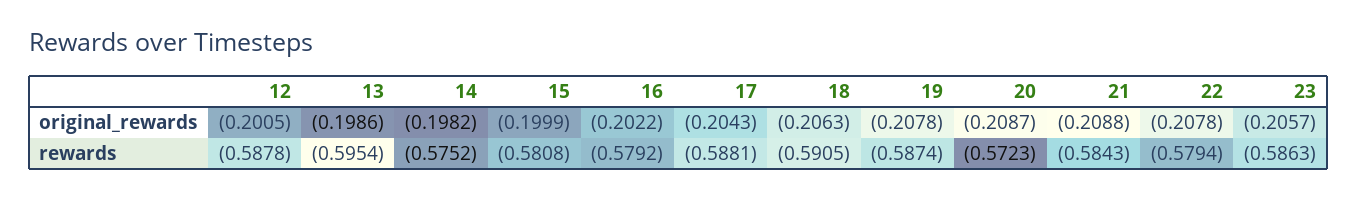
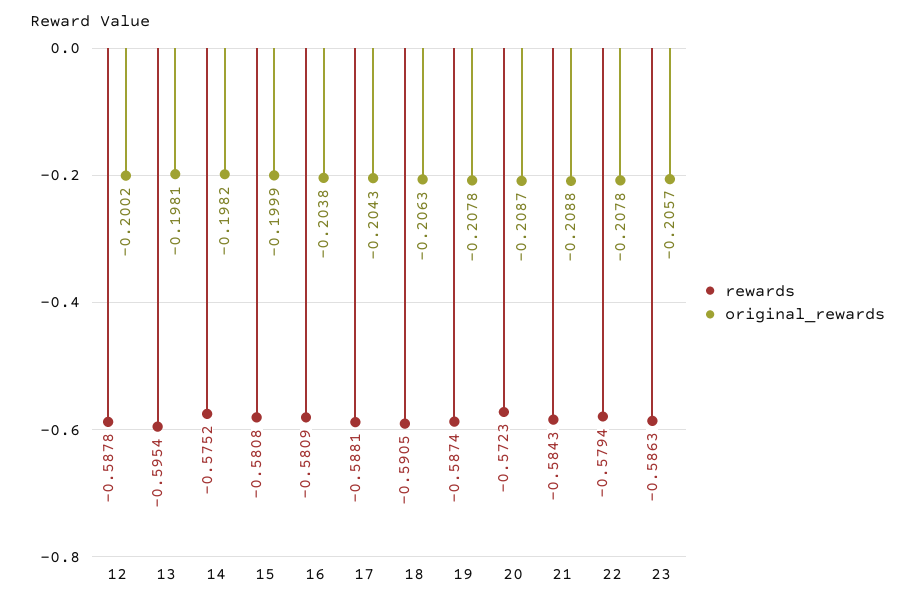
  {
    "original_rewards": {
-     "12": -0.2005,
+     "12": -0.2002,
-     "13": -0.1986,
+     "13": -0.1981,
      "14": -0.1982,
      "15": -0.1999,
-     "16": -0.2022,
+     "16": -0.2038,
      "17": -0.2043,
      "18": -0.2063,
      "19": -0.2078,
      "20": -0.2087,
      "21": -0.2088,
      "22": -0.2078,
      "23": -0.2057
    },
    "rewards": {
      "12": -0.5878,
      "13": -0.5954,
      "14": -0.5752,
      "15": -0.5808,
-     "16": -0.5792,
+     "16": -0.5809,
      "17": -0.5881,
      "18": -0.5905,
      "19": -0.5874,
      "20": -0.5723,
      "21": -0.5843,
      "22": -0.5794,
      "23": -0.5863
    }
  }

